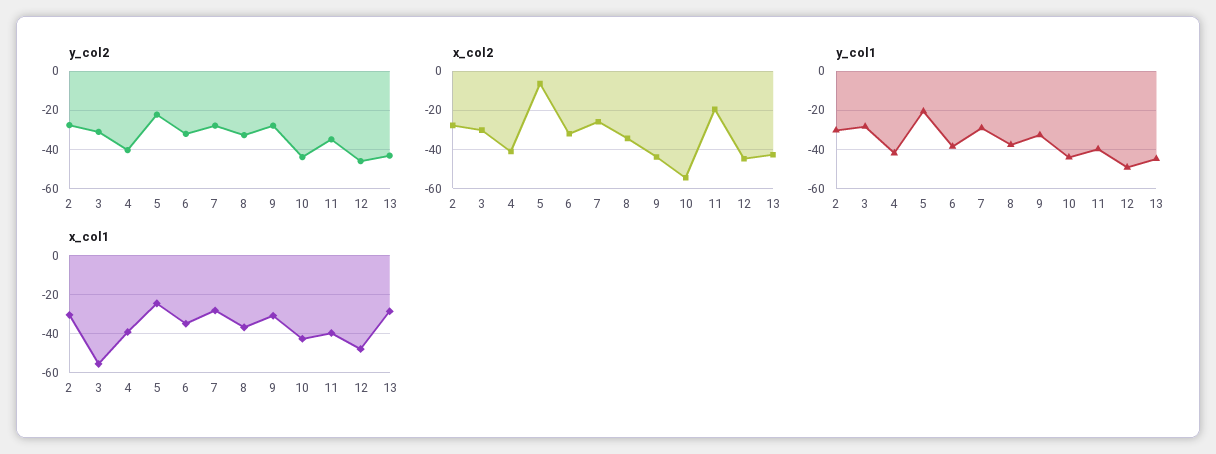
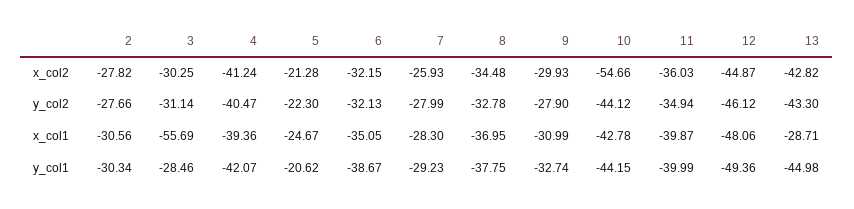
  {
    "y_col2": {
      "2": -27.66,
      "3": -31.14,
      "4": -40.47,
      "5": -22.3,
      "6": -32.13,
      "7": -27.99,
      "8": -32.78,
      "9": -27.9,
      "10": -44.12,
      "11": -34.94,
      "12": -46.12,
      "13": -43.3
    },
    "x_col2": {
      "2": -27.82,
      "3": -30.25,
      "4": -41.24,
-     "5": -5,
+     "5": -21.28,
      "6": -32.15,
      "7": -25.93,
      "8": -34.48,
-     "9": -45,
+     "9": -29.93,
      "10": -54.66,
-     "11": -20,
+     "11": -36.03,
      "12": -44.87,
      "13": -42.82
    },
    "y_col1": {
      "2": -30.34,
      "3": -28.46,
      "4": -42.07,
      "5": -20.62,
      "6": -38.67,
      "7": -29.23,
      "8": -37.75,
      "9": -32.74,
      "10": -44.15,
      "11": -39.99,
      "12": -49.36,
      "13": -44.98
    },
    "x_col1": {
      "2": -30.56,
      "3": -55.69,
      "4": -39.36,
      "5": -24.67,
      "6": -35.05,
      "7": -28.3,
      "8": -36.95,
      "9": -30.99,
      "10": -42.78,
      "11": -39.87,
      "12": -48.06,
      "13": -28.71
    }
  }

